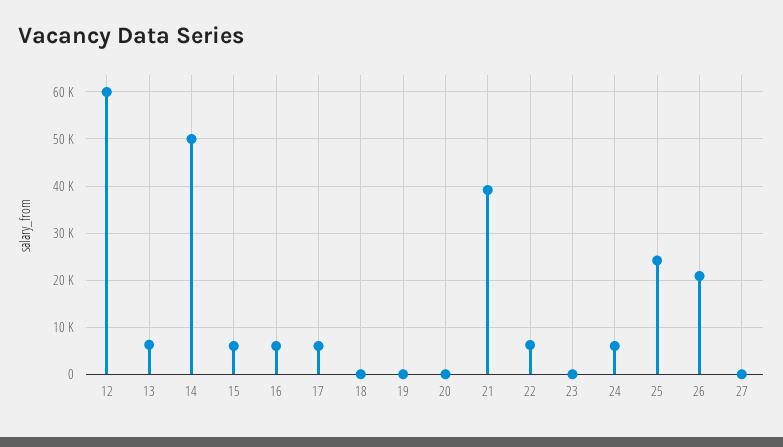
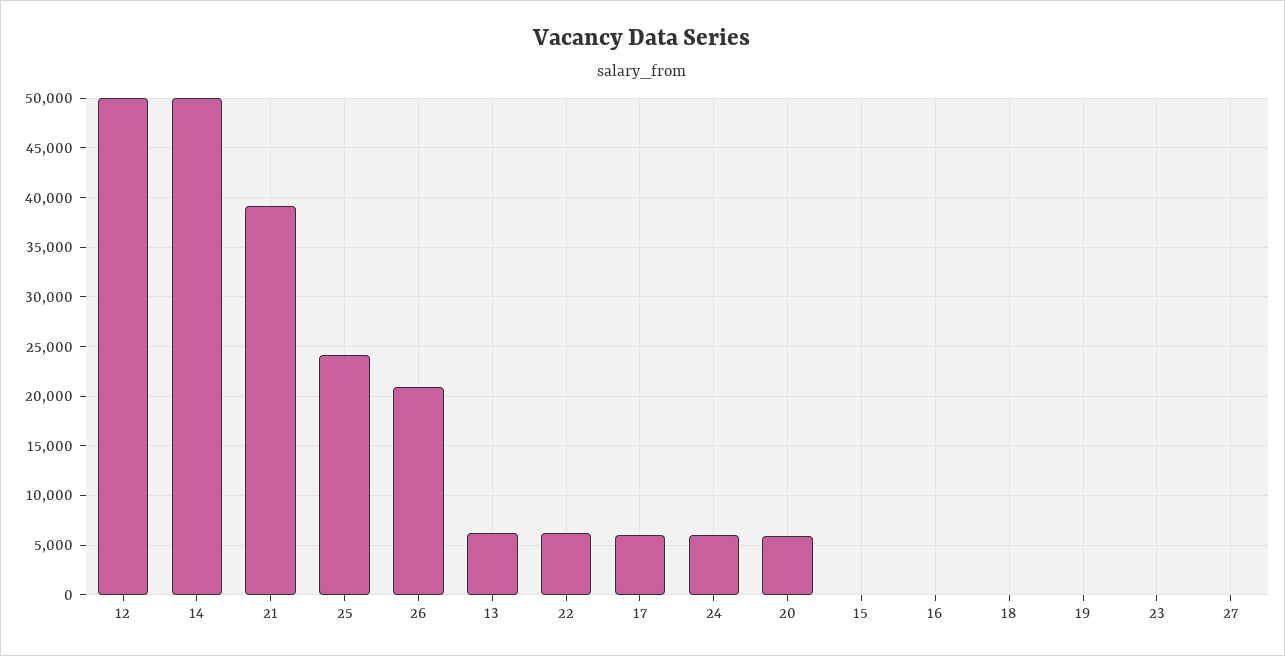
  {
-   "12": 60000,
+   "12": 50000,
    "13": 6000,
    "14": 50000,
-   "15": 6000,
+   "15": 0,
-   "16": 6000,
+   "16": 0,
    "17": 6000,
    "18": 0,
    "19": 0,
-   "20": 0,
+   "20": 6000,
    "21": 39000,
    "22": 6000,
    "23": 0,
    "24": 6000,
    "25": 24000,
    "26": 21000,
    "27": 0
  }

